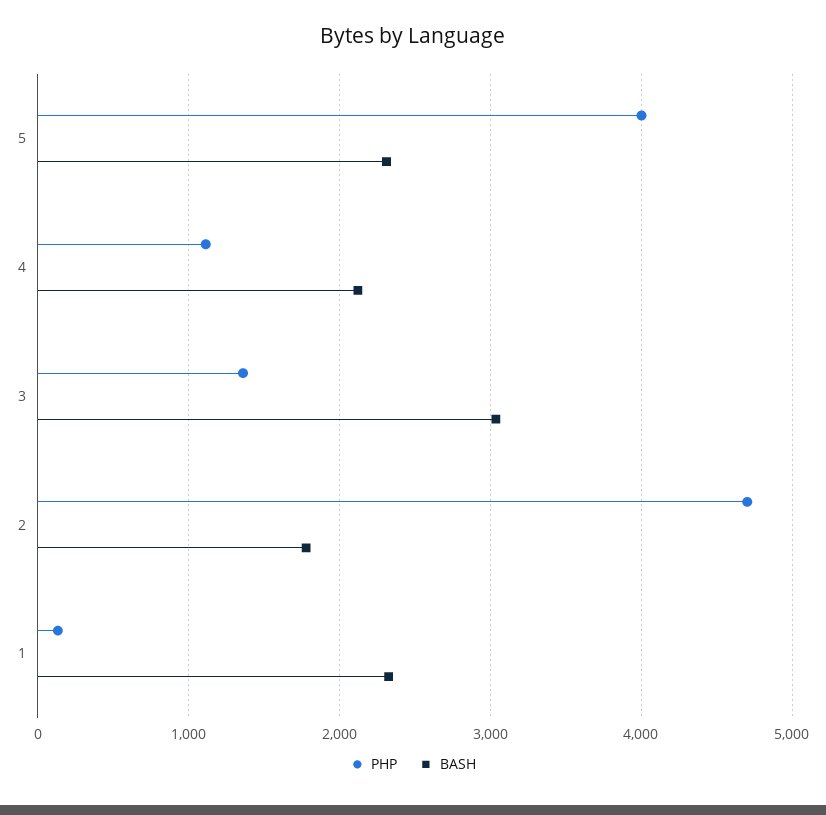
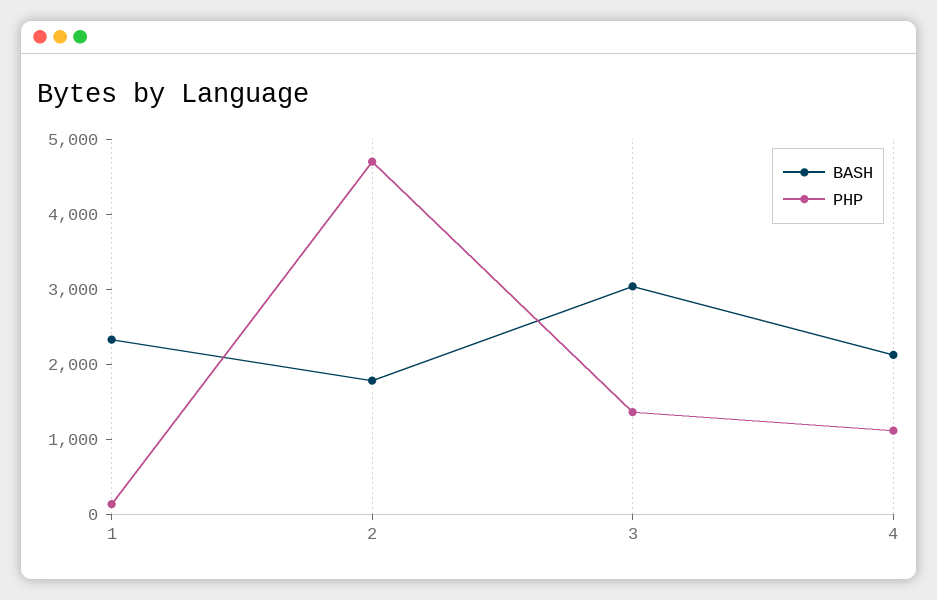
  {
    "PHP": {
-     "5": 4000,
      "4": 1100,
      "3": 1400,
      "2": 4700,
      "1": 100
    },
    "BASH": {
-     "5": 2300,
      "4": 2100,
      "3": 3000,
      "2": 1800,
      "1": 2300
    }
  }

